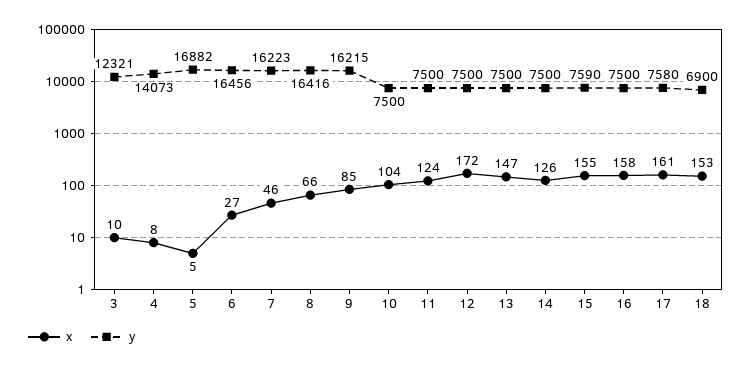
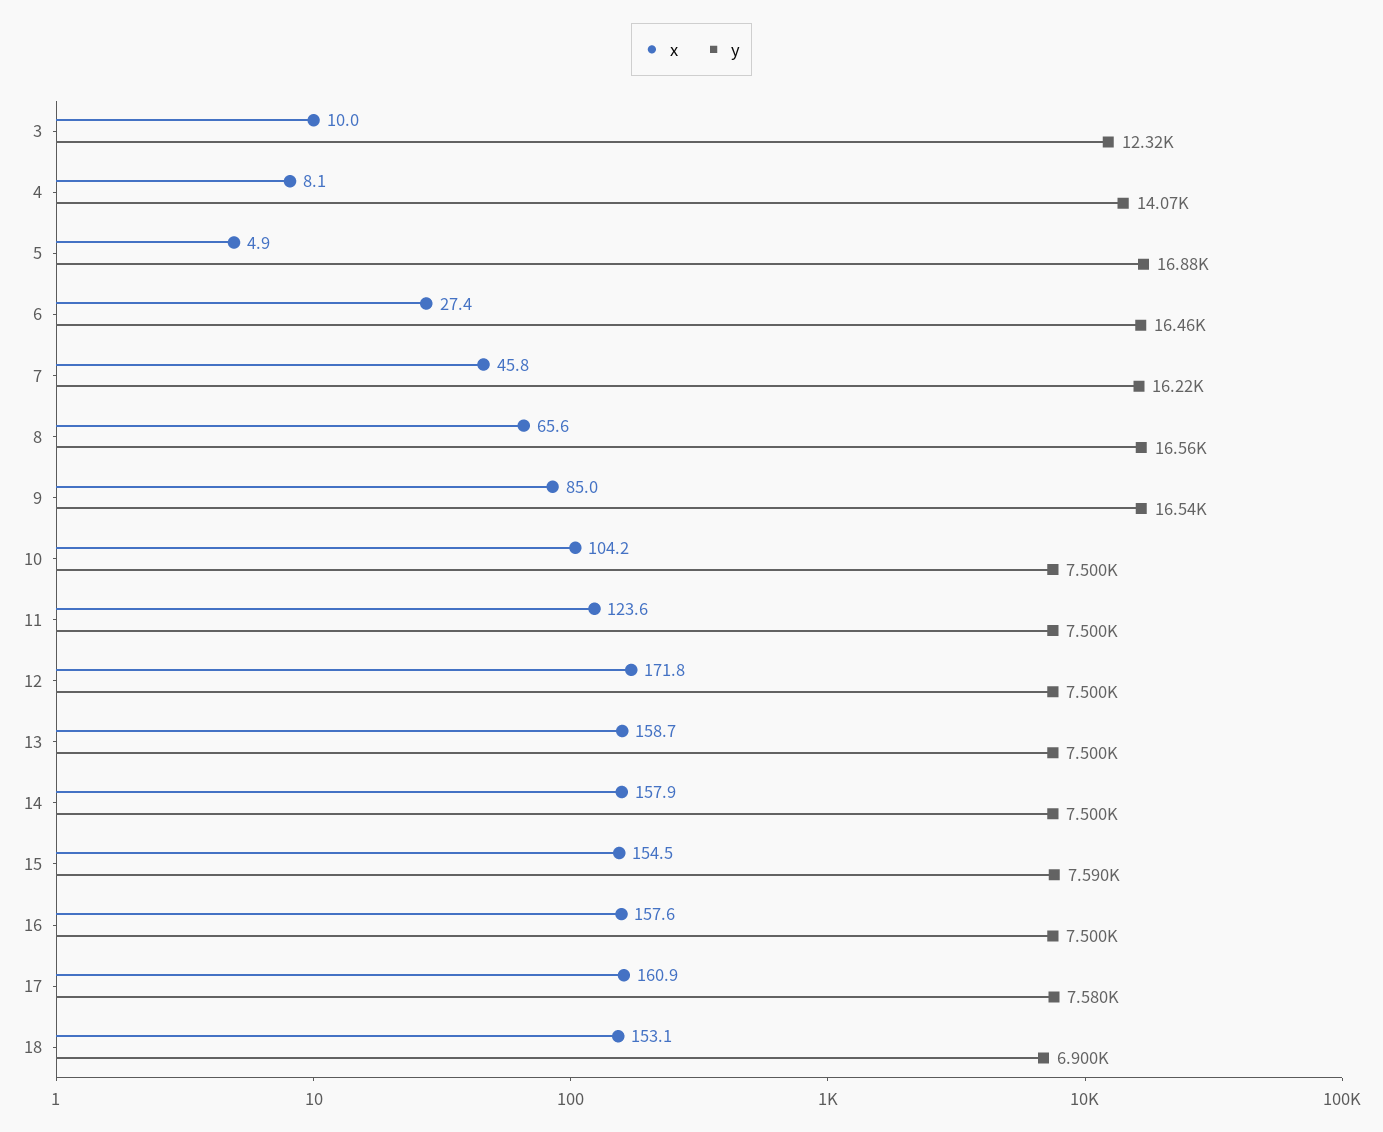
  {
    "x": {
      "3": 10,
      "4": 8.1,
      "5": 4.9,
      "6": 27.4,
      "7": 45.8,
      "8": 65.6,
      "9": 85,
      "10": 104.2,
      "11": 123.6,
      "12": 171.8,
-     "13": 147,
+     "13": 158.7,
-     "14": 126,
+     "14": 157.9,
      "15": 154.5,
      "16": 157.6,
      "17": 160.9,
      "18": 153.1
    },
    "y": {
      "3": 12321,
      "4": 14073,
      "5": 16882,
      "6": 16456,
      "7": 16223,
-     "8": 16416,
+     "8": 16560,
-     "9": 16215,
+     "9": 16540,
      "10": 7500,
      "11": 7500,
      "12": 7500,
      "13": 7500,
      "14": 7500,
      "15": 7590,
      "16": 7500,
      "17": 7580,
      "18": 6900
    }
  }

